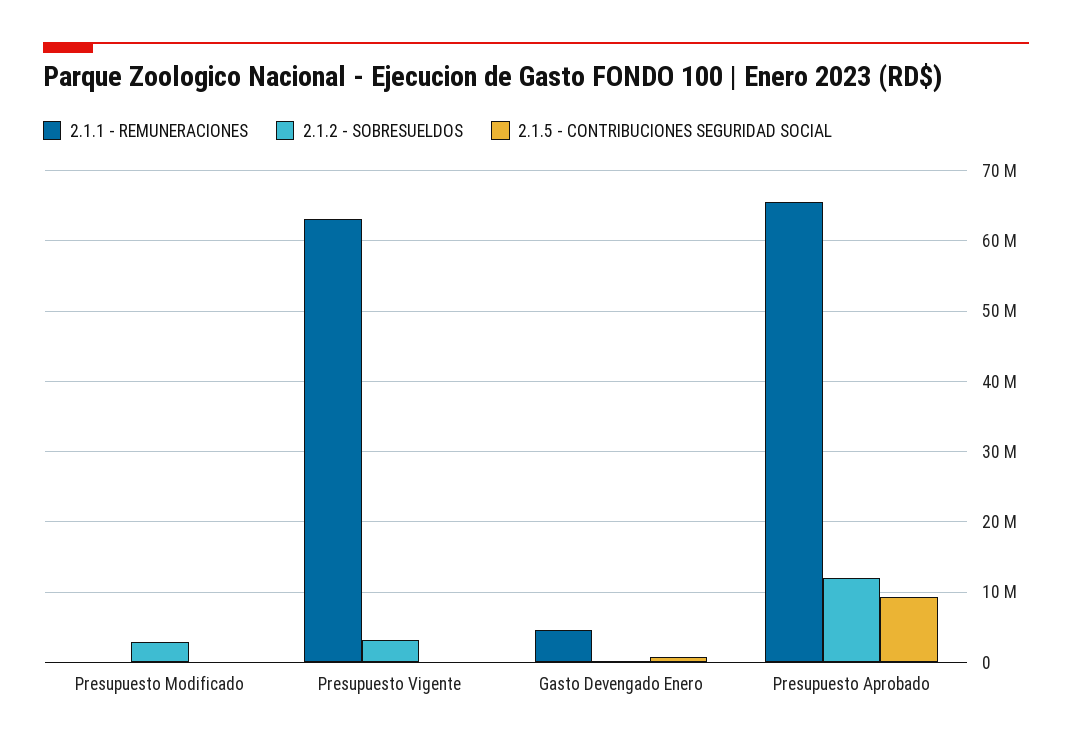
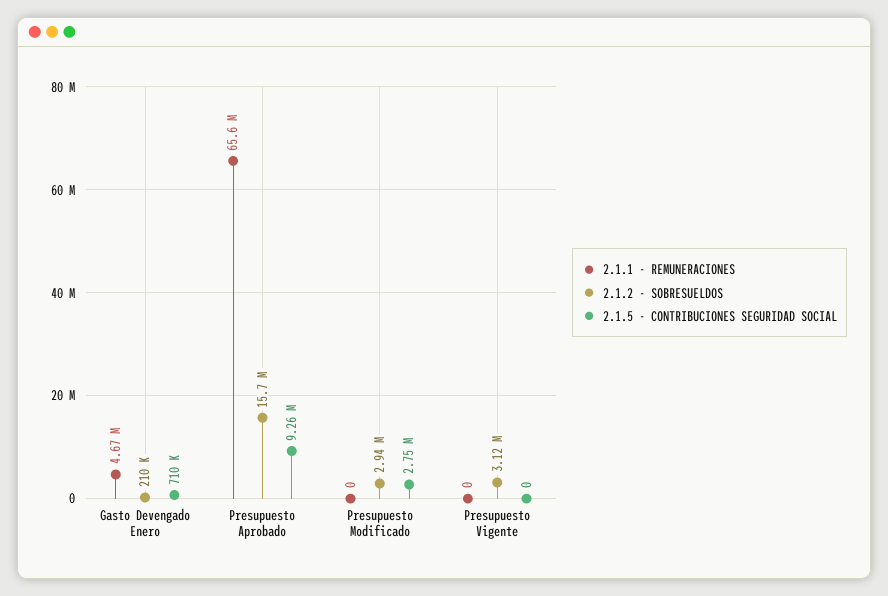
  {
    "2.1.1 - REMUNERACIONES": {
      "Presupuesto Modificado": 0,
-     "Presupuesto Vigente": 63000000,
+     "Presupuesto Vigente": 0,
      "Gasto Devengado Enero": 4670000,
      "Presupuesto Aprobado": 65600000
    },
    "2.1.2 - SOBRESUELDOS": {
      "Presupuesto Modificado": 2940000,
      "Presupuesto Vigente": 3120000,
      "Gasto Devengado Enero": 210000,
-     "Presupuesto Aprobado": 12000000
+     "Presupuesto Aprobado": 15700000
    },
    "2.1.5 - CONTRIBUCIONES SEGURIDAD SOCIAL": {
-     "Presupuesto Modificado": 0,
+     "Presupuesto Modificado": 2750000,
      "Presupuesto Vigente": 0,
      "Gasto Devengado Enero": 710000,
      "Presupuesto Aprobado": 9260000
    }
  }

